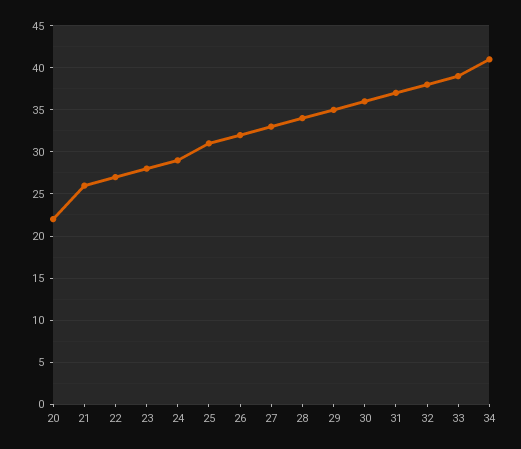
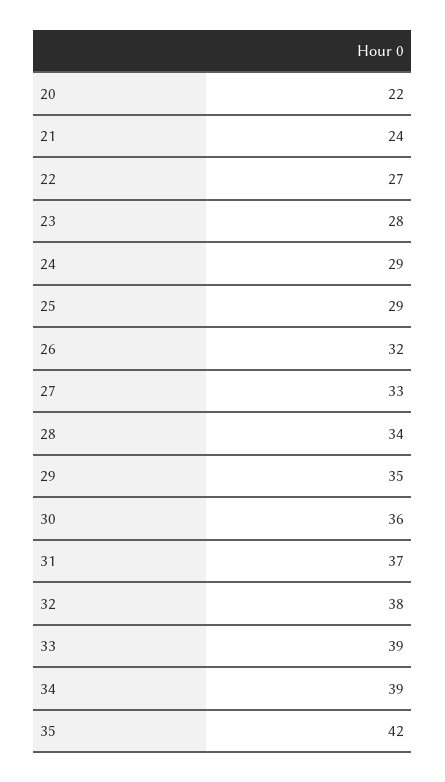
  {
    "20": 22,
-   "21": 26,
+   "21": 24,
    "22": 27,
    "23": 28,
    "24": 29,
-   "25": 31,
+   "25": 29,
    "26": 32,
    "27": 33,
    "28": 34,
    "29": 35,
    "30": 36,
    "31": 37,
    "32": 38,
    "33": 39,
-   "34": 41
+   "34": 39,
+   "35": 42
  }

